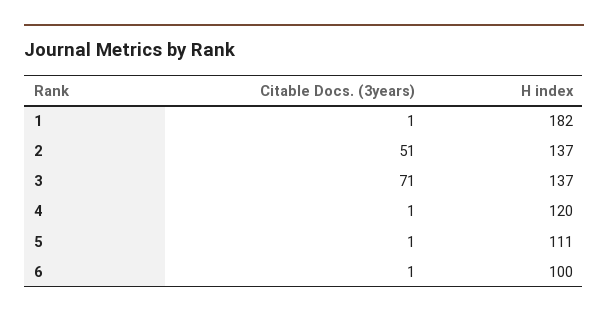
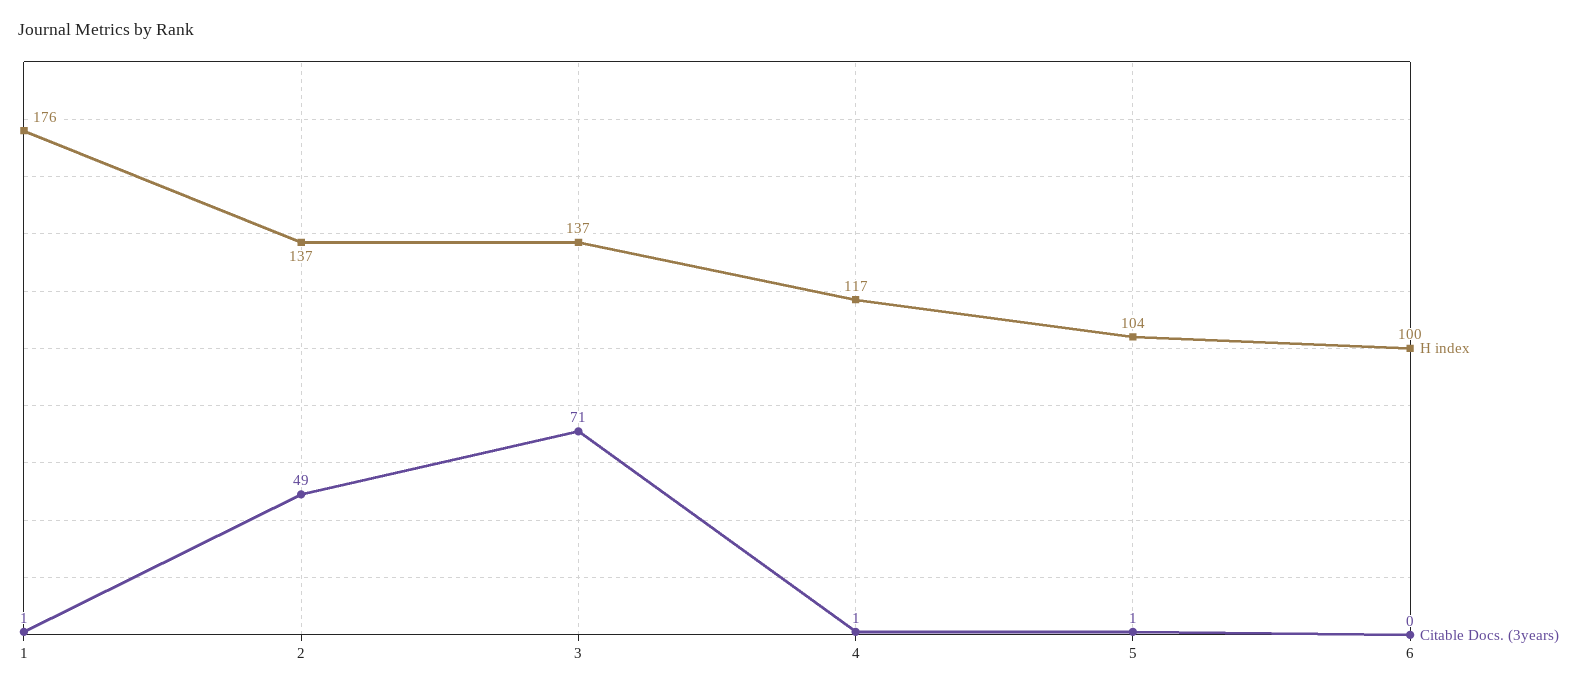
  {
    "Citable Docs. (3years)": {
      "1": 1,
-     "2": 51,
+     "2": 49,
      "3": 71,
      "4": 1,
      "5": 1,
-     "6": 1
+     "6": 0
    },
    "H index": {
-     "1": 182,
+     "1": 176,
      "2": 137,
      "3": 137,
-     "4": 120,
+     "4": 117,
-     "5": 111,
+     "5": 104,
      "6": 100
    }
  }

